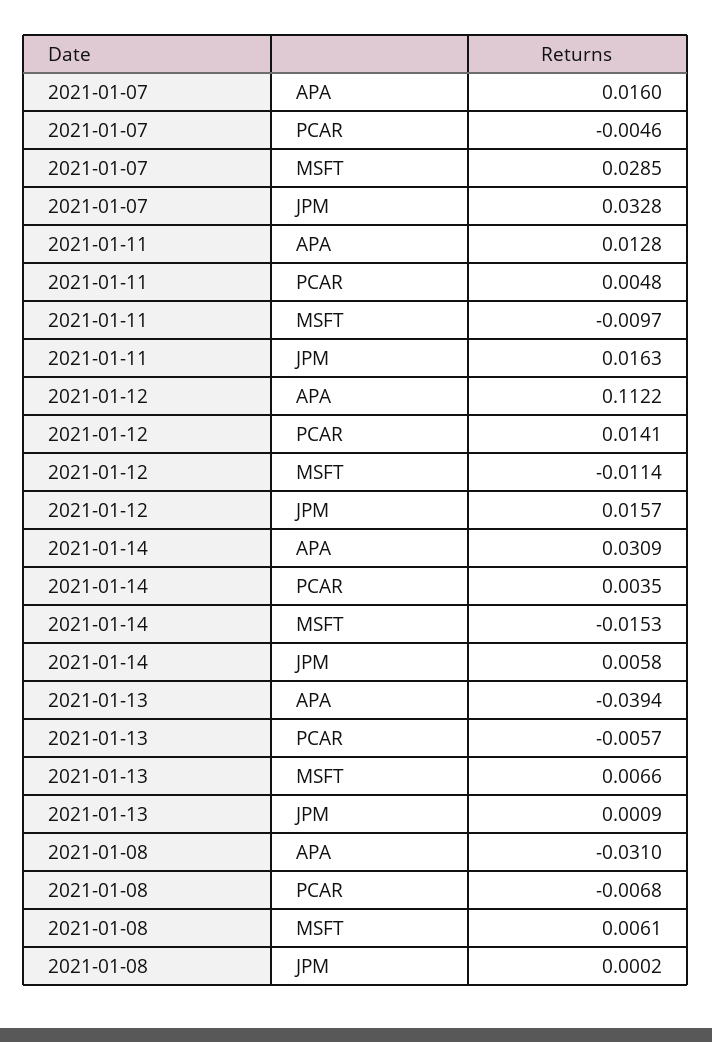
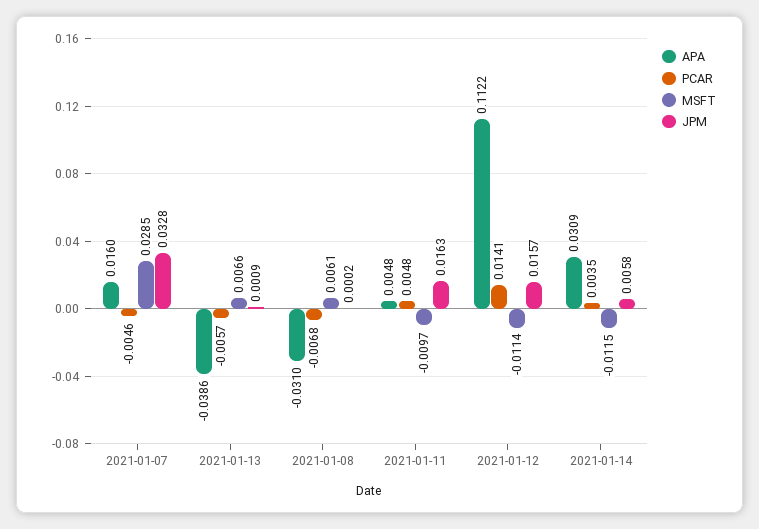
  {
    "APA": {
      "2021-01-07": 0.016,
-     "2021-01-11": 0.0128,
+     "2021-01-11": 0.0048,
      "2021-01-12": 0.1122,
      "2021-01-14": 0.0309,
-     "2021-01-13": -0.0394,
+     "2021-01-13": -0.0386,
      "2021-01-08": -0.031
    },
    "PCAR": {
      "2021-01-07": -0.0046,
      "2021-01-11": 0.0048,
      "2021-01-12": 0.0141,
      "2021-01-14": 0.0035,
      "2021-01-13": -0.0057,
      "2021-01-08": -0.0068
    },
    "MSFT": {
      "2021-01-07": 0.0285,
      "2021-01-11": -0.0097,
      "2021-01-12": -0.0114,
-     "2021-01-14": -0.0153,
+     "2021-01-14": -0.0115,
      "2021-01-13": 0.0066,
      "2021-01-08": 0.0061
    },
    "JPM": {
      "2021-01-07": 0.0328,
      "2021-01-11": 0.0163,
      "2021-01-12": 0.0157,
      "2021-01-14": 0.0058,
      "2021-01-13": 0.0009,
      "2021-01-08": 0.0002
    }
  }

